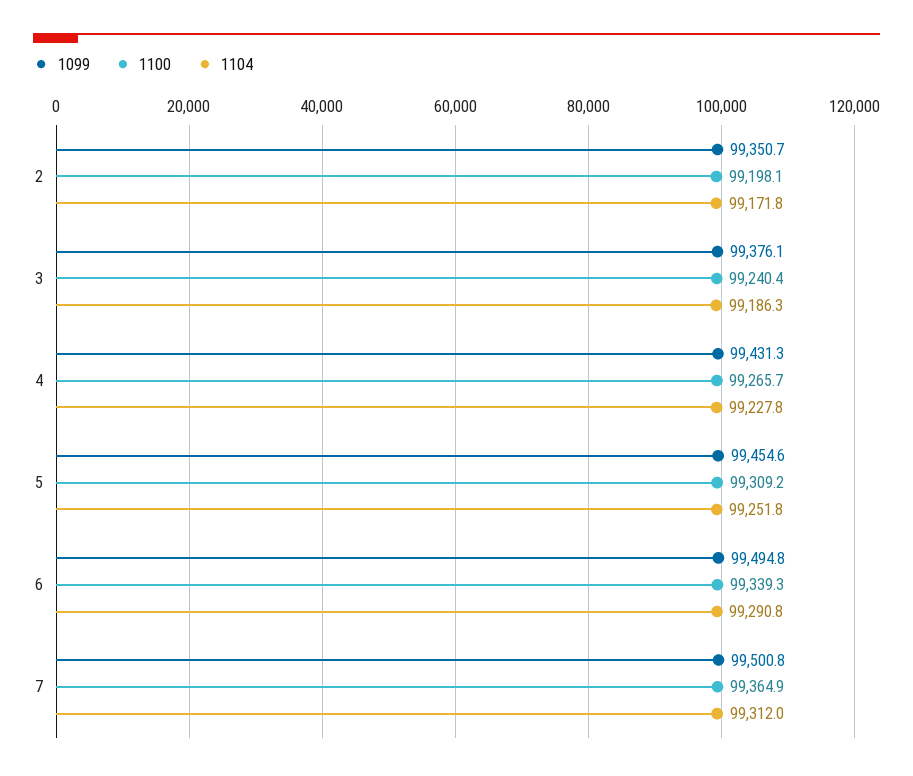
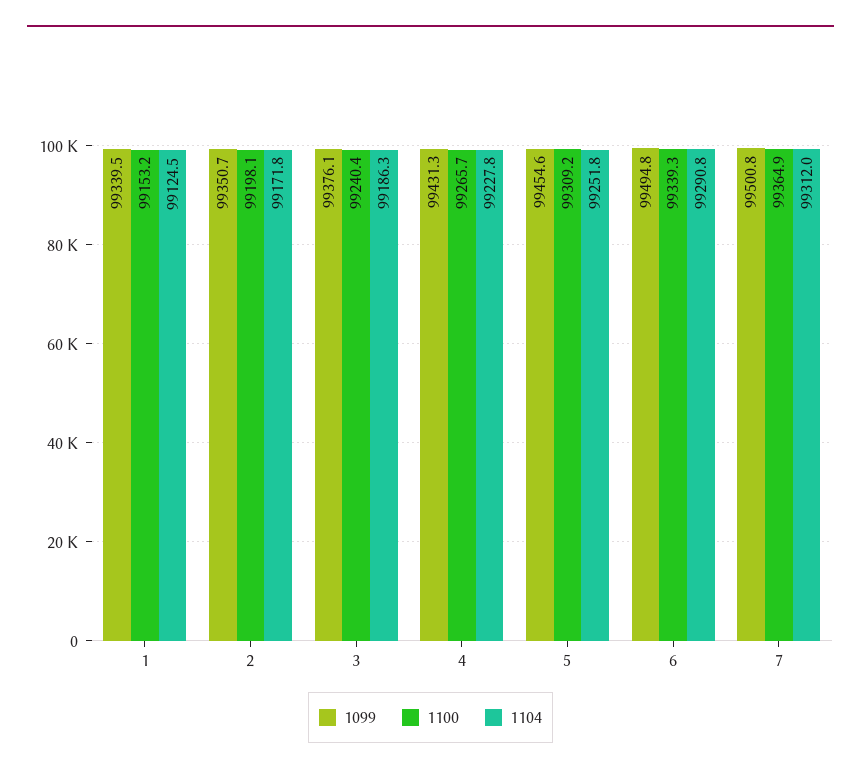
  {
    "1099": {
      "2": 99350.7,
      "3": 99376.1,
      "4": 99431.3,
      "5": 99454.6,
      "6": 99494.8,
-     "7": 99500.8
+     "7": 99500.8,
+     "1": 99339.5
    },
    "1100": {
      "2": 99198.1,
      "3": 99240.4,
      "4": 99265.7,
      "5": 99309.2,
      "6": 99339.3,
-     "7": 99364.9
+     "7": 99364.9,
+     "1": 99153.2
    },
    "1104": {
      "2": 99171.8,
      "3": 99186.3,
      "4": 99227.8,
      "5": 99251.8,
      "6": 99290.8,
-     "7": 99312
+     "7": 99312,
+     "1": 99124.5
    }
  }

